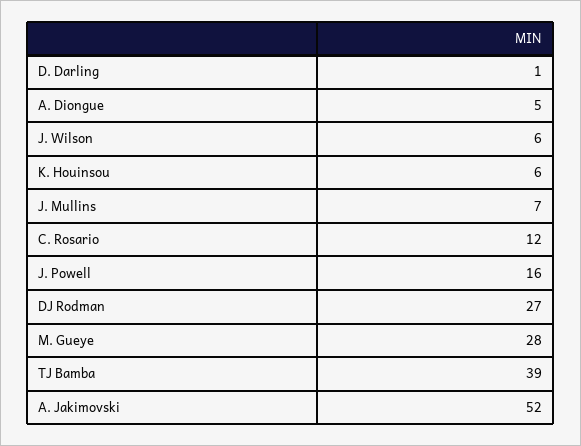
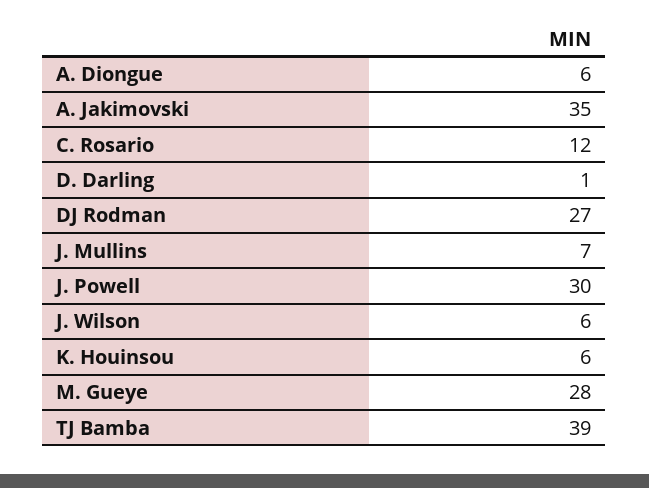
  {
    "D. Darling": 1,
-   "A. Diongue": 5,
+   "A. Diongue": 6,
    "J. Wilson": 6,
    "K. Houinsou": 6,
    "J. Mullins": 7,
    "C. Rosario": 12,
-   "J. Powell": 16,
+   "J. Powell": 30,
    "DJ Rodman": 27,
    "M. Gueye": 28,
    "TJ Bamba": 39,
-   "A. Jakimovski": 52
+   "A. Jakimovski": 35
  }

